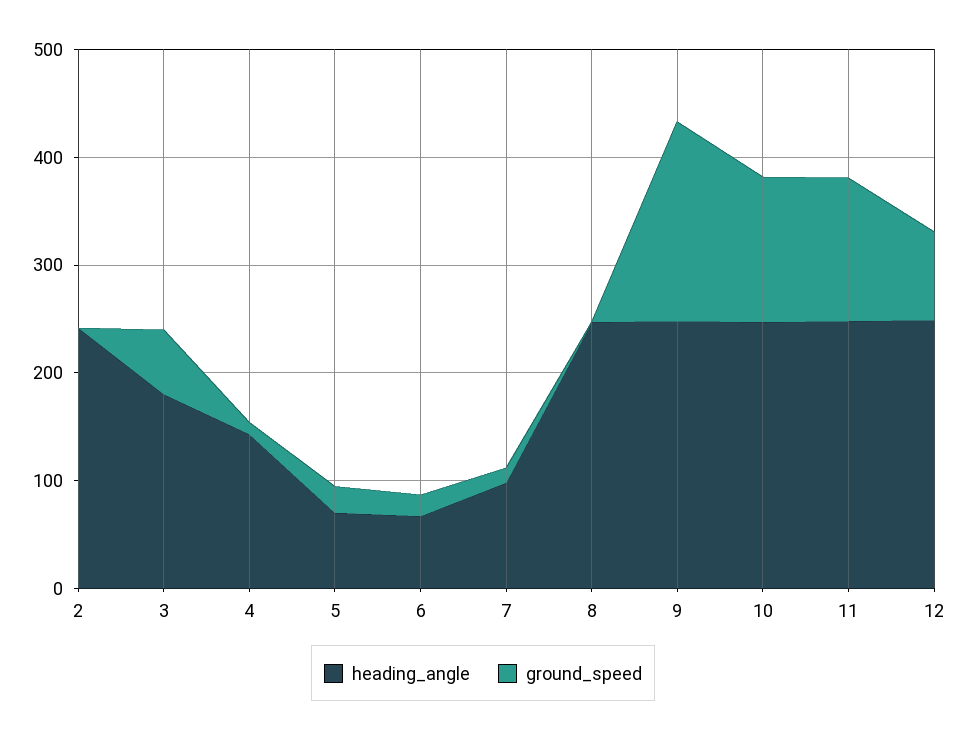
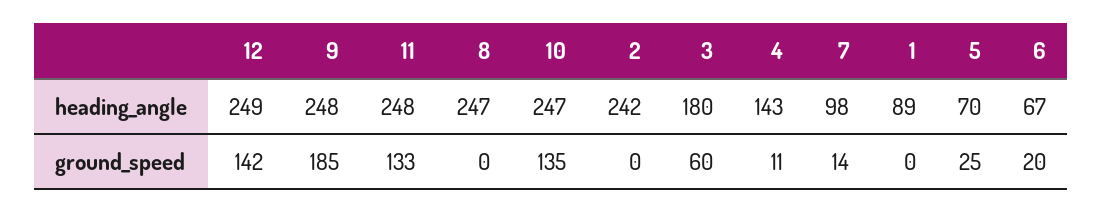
  {
    "heading_angle": {
      "2": 242,
      "3": 180,
      "4": 143,
      "5": 70,
      "6": 67,
      "7": 98,
      "8": 247,
      "9": 248,
      "10": 247,
      "11": 248,
-     "12": 249
+     "12": 249,
+     "1": 89
    },
    "ground_speed": {
      "2": 0,
      "3": 60,
      "4": 11,
      "5": 25,
      "6": 20,
      "7": 14,
      "8": 0,
      "9": 185,
      "10": 135,
      "11": 133,
-     "12": 80
+     "12": 142,
+     "1": 0
    }
  }

